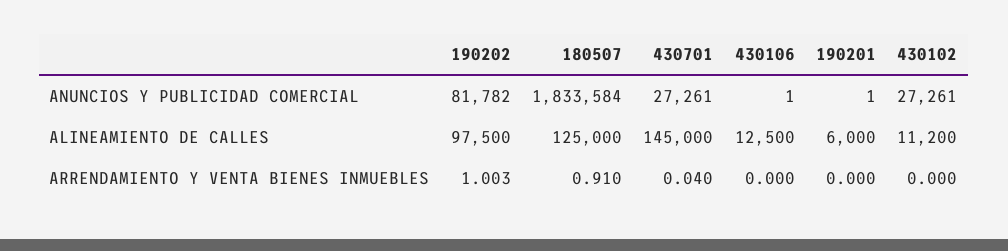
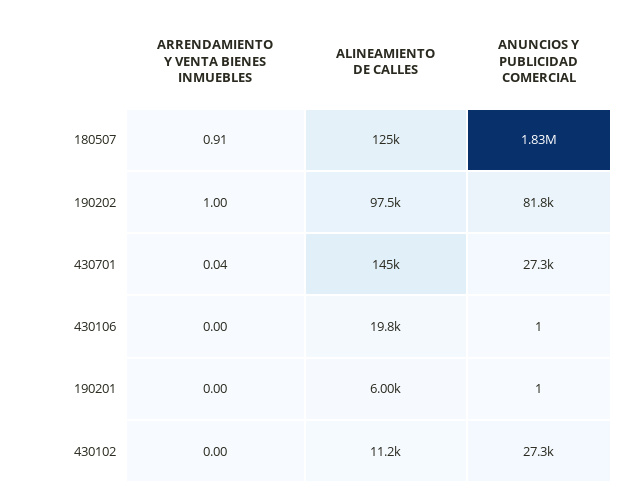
  {
    "190202": {
      "ANUNCIOS Y PUBLICIDAD COMERCIAL": 81782,
      "ALINEAMIENTO DE CALLES": 97500,
      "ARRENDAMIENTO Y VENTA BIENES INMUEBLES": 1.003
    },
    "180507": {
      "ANUNCIOS Y PUBLICIDAD COMERCIAL": 1833584,
      "ALINEAMIENTO DE CALLES": 125000,
      "ARRENDAMIENTO Y VENTA BIENES INMUEBLES": 0.91
    },
    "430701": {
      "ANUNCIOS Y PUBLICIDAD COMERCIAL": 27261,
      "ALINEAMIENTO DE CALLES": 145000,
      "ARRENDAMIENTO Y VENTA BIENES INMUEBLES": 0.04
    },
    "430106": {
      "ANUNCIOS Y PUBLICIDAD COMERCIAL": 1,
-     "ALINEAMIENTO DE CALLES": 12500,
+     "ALINEAMIENTO DE CALLES": 19800,
      "ARRENDAMIENTO Y VENTA BIENES INMUEBLES": 0
    },
    "190201": {
      "ANUNCIOS Y PUBLICIDAD COMERCIAL": 1,
      "ALINEAMIENTO DE CALLES": 6000,
      "ARRENDAMIENTO Y VENTA BIENES INMUEBLES": 0
    },
    "430102": {
      "ANUNCIOS Y PUBLICIDAD COMERCIAL": 27261,
      "ALINEAMIENTO DE CALLES": 11200,
      "ARRENDAMIENTO Y VENTA BIENES INMUEBLES": 0
    }
  }

